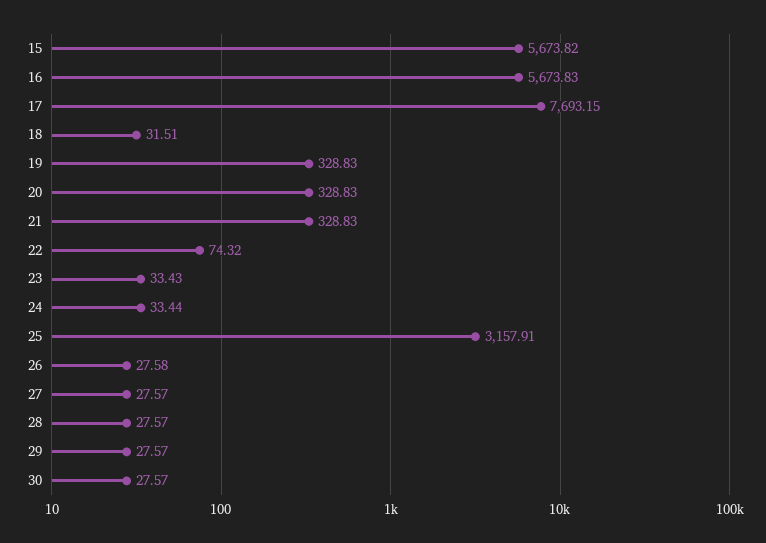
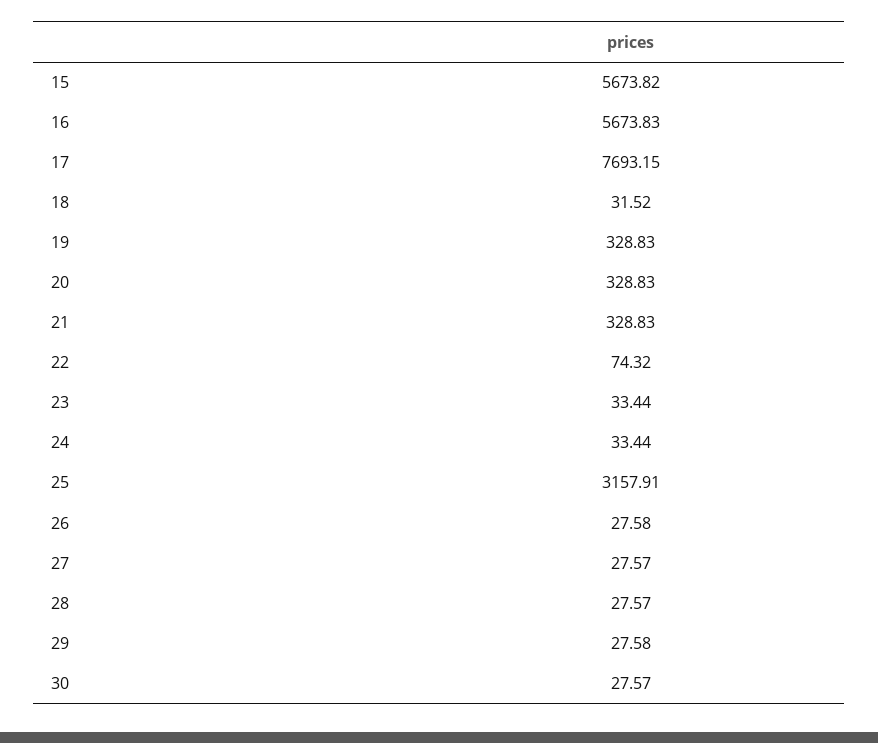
  {
    "15": 5673.82,
    "16": 5673.83,
    "17": 7693.15,
-   "18": 31.51,
+   "18": 31.52,
    "19": 328.83,
    "20": 328.83,
    "21": 328.83,
    "22": 74.32,
-   "23": 33.43,
+   "23": 33.44,
    "24": 33.44,
    "25": 3157.91,
    "26": 27.58,
    "27": 27.57,
    "28": 27.57,
-   "29": 27.57,
+   "29": 27.58,
    "30": 27.57
  }

